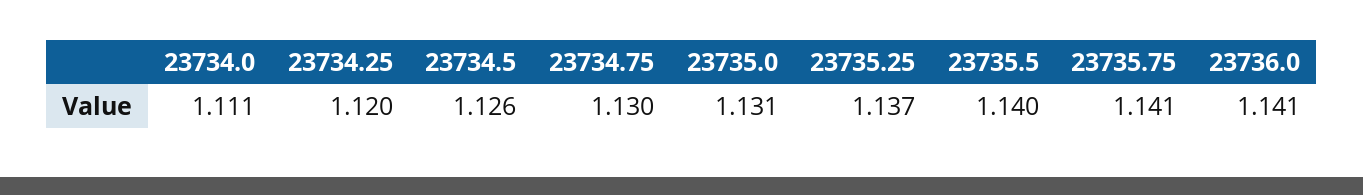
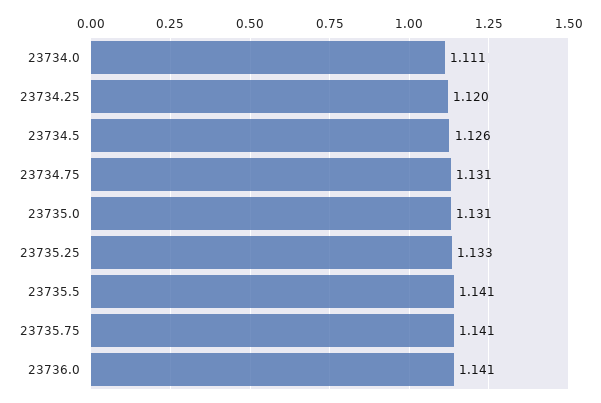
  {
    "23734.0": 1.111,
    "23734.25": 1.12,
    "23734.5": 1.126,
-   "23734.75": 1.13,
+   "23734.75": 1.131,
    "23735.0": 1.131,
-   "23735.25": 1.137,
+   "23735.25": 1.133,
-   "23735.5": 1.14,
+   "23735.5": 1.141,
    "23735.75": 1.141,
    "23736.0": 1.141
  }

